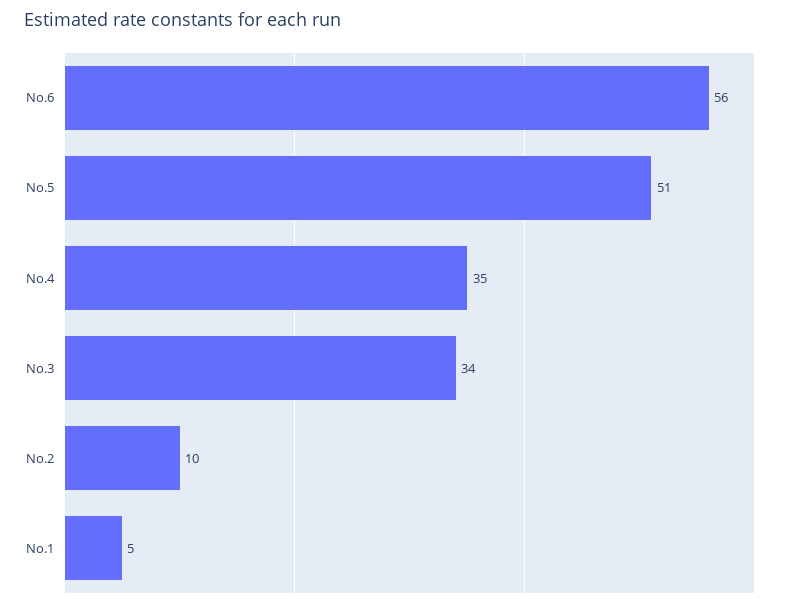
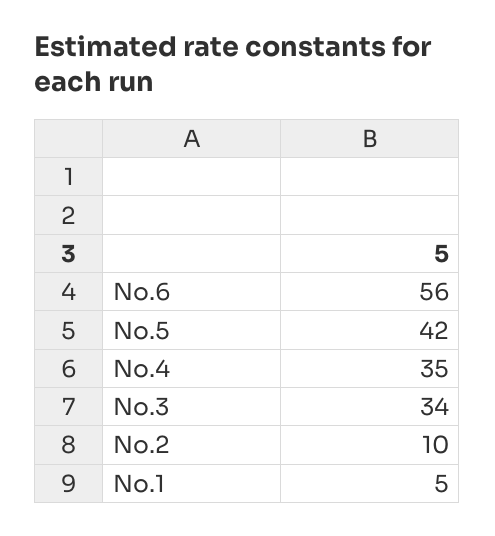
  {
    "No.6": 56,
-   "No.5": 51,
+   "No.5": 42,
    "No.4": 35,
    "No.3": 34,
    "No.2": 10,
    "No.1": 5
  }

